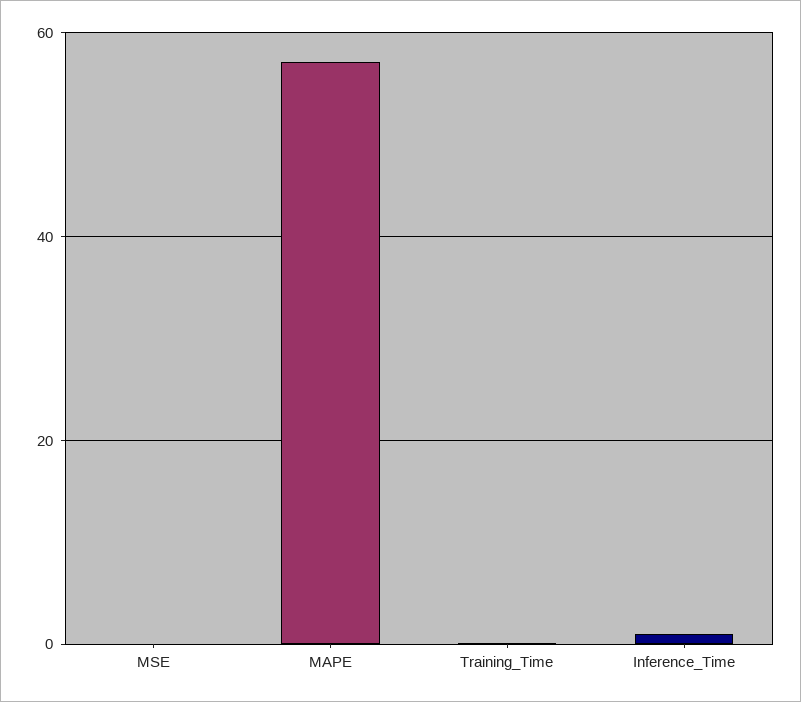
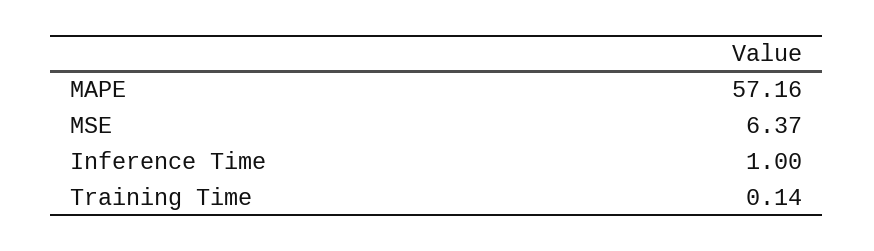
  {
-   "MSE": 0,
+   "MSE": 6.37,
    "MAPE": 57.16,
    "Training_Time": 0.14,
    "Inference_Time": 1
  }

